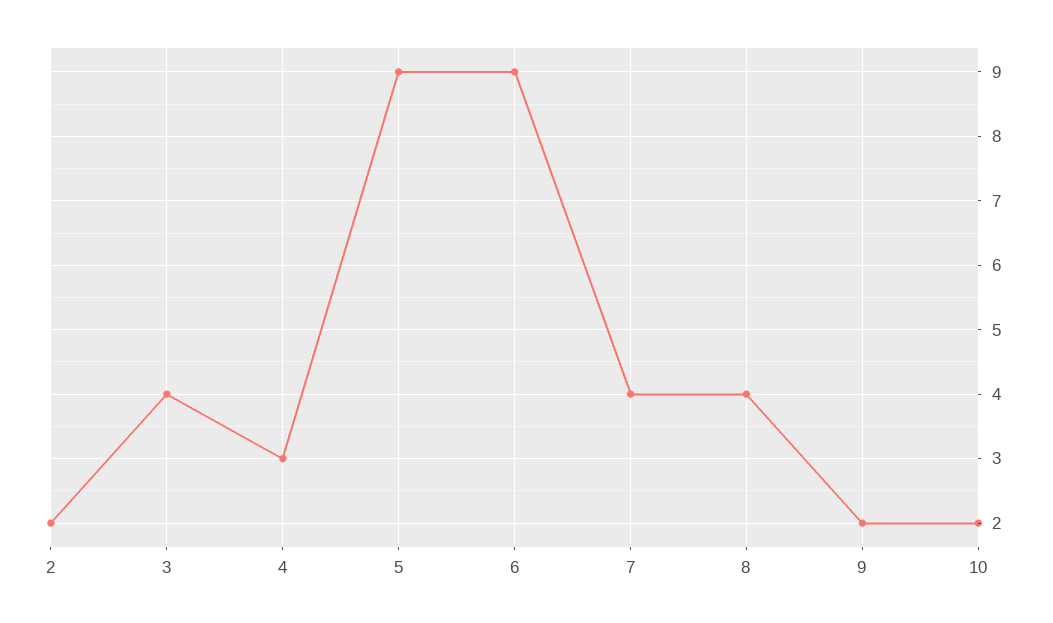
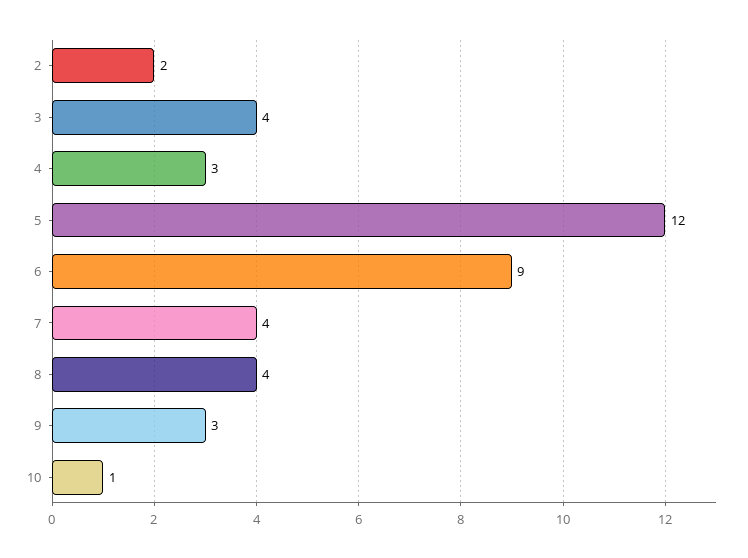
  {
    "2": 2,
    "3": 4,
    "4": 3,
-   "5": 9,
+   "5": 12,
    "6": 9,
    "7": 4,
    "8": 4,
-   "9": 2,
+   "9": 3,
-   "10": 2
+   "10": 1
  }

